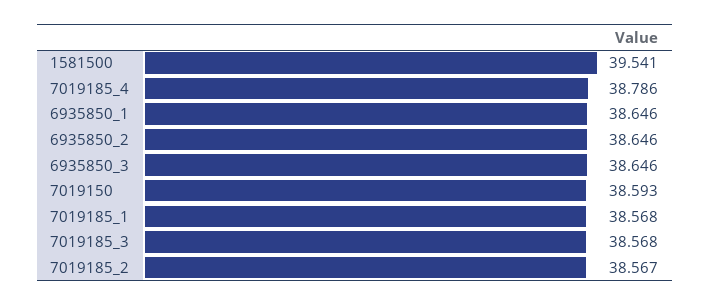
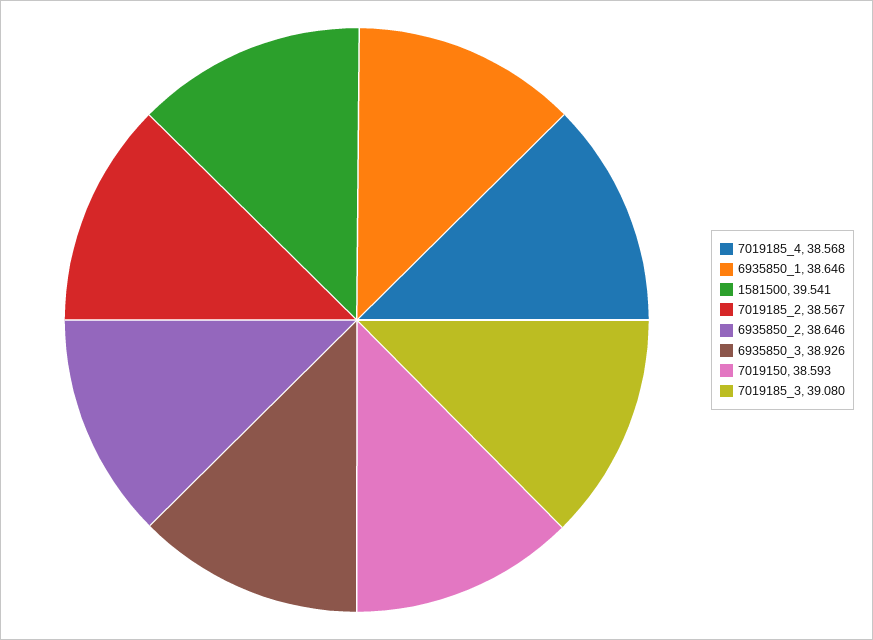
  {
    "1581500": 39.541,
-   "7019185_4": 38.786,
+   "7019185_4": 38.568,
    "6935850_1": 38.646,
    "6935850_2": 38.646,
-   "6935850_3": 38.646,
+   "6935850_3": 38.926,
    "7019150": 38.593,
-   "7019185_1": 38.568,
-   "7019185_3": 38.568,
+   "7019185_3": 39.08,
    "7019185_2": 38.567
  }

